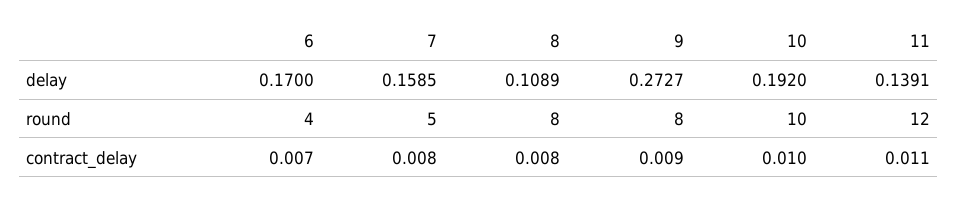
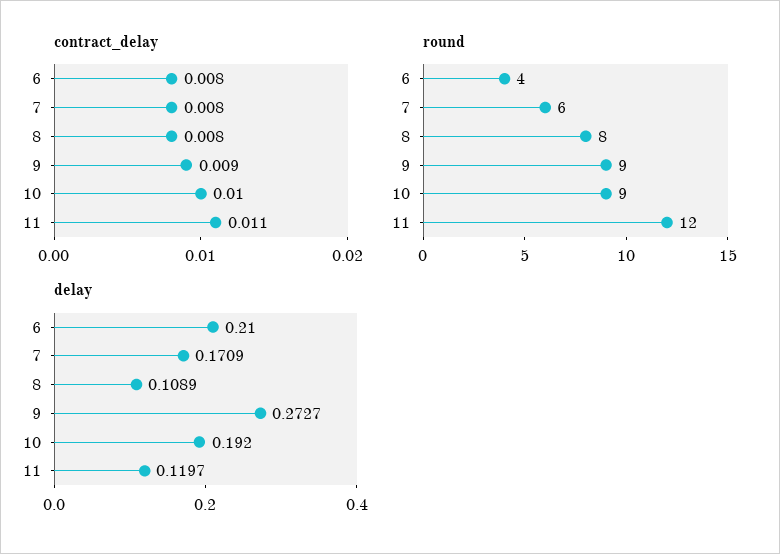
  {
    "delay": {
-     "6": 0.17,
+     "6": 0.21,
-     "7": 0.1585,
+     "7": 0.1709,
      "8": 0.1089,
      "9": 0.2727,
      "10": 0.192,
-     "11": 0.1391
+     "11": 0.1197
    },
    "round": {
      "6": 4,
-     "7": 5,
+     "7": 6,
      "8": 8,
-     "9": 8,
+     "9": 9,
-     "10": 10,
+     "10": 9,
      "11": 12
    },
    "contract_delay": {
-     "6": 0.007,
+     "6": 0.008,
      "7": 0.008,
      "8": 0.008,
      "9": 0.009,
      "10": 0.01,
      "11": 0.011
    }
  }

